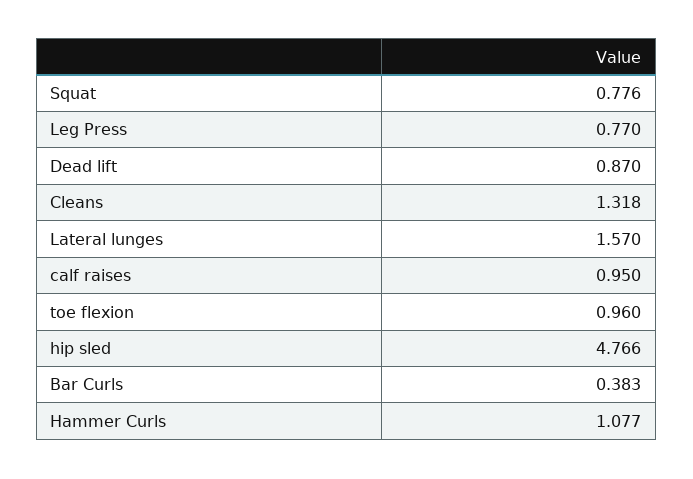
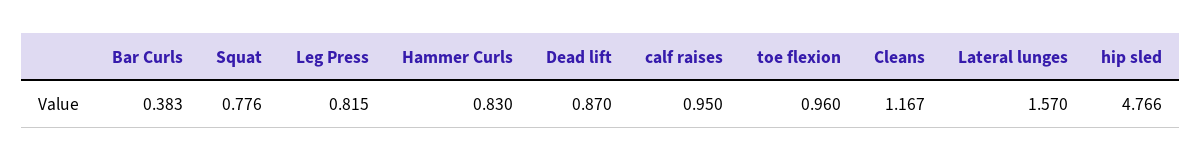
  {
    "Squat": 0.776,
-   "Leg Press": 0.77,
+   "Leg Press": 0.815,
    "Dead lift": 0.87,
-   "Cleans": 1.318,
+   "Cleans": 1.167,
    "Lateral lunges": 1.57,
    "calf raises": 0.95,
    "toe flexion": 0.96,
    "hip sled": 4.766,
    "Bar Curls": 0.383,
-   "Hammer Curls": 1.077
+   "Hammer Curls": 0.83
  }

